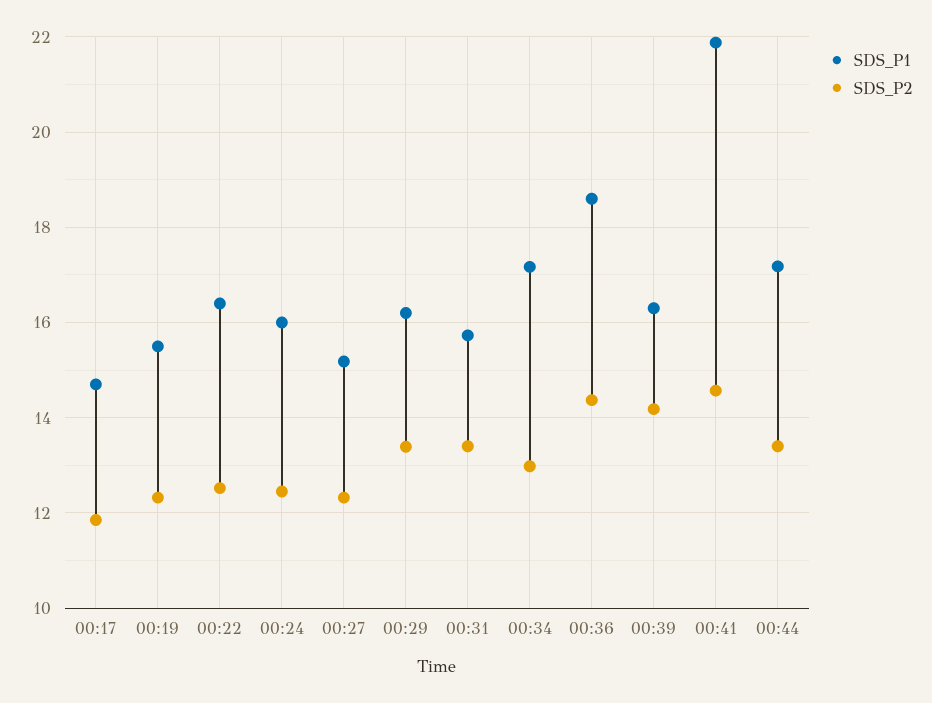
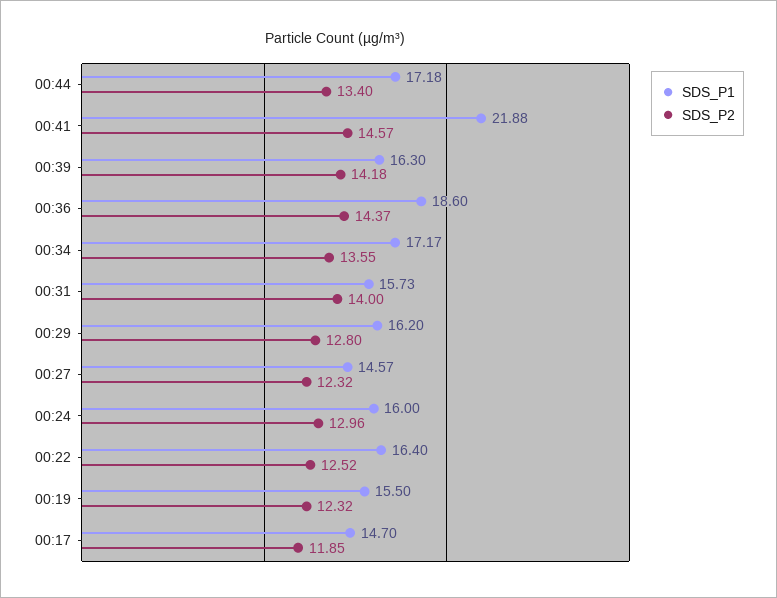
  {
    "SDS_P1": {
      "00:17": 14.7,
      "00:19": 15.5,
      "00:22": 16.4,
      "00:24": 16,
-     "00:27": 15.2,
+     "00:27": 14.57,
      "00:29": 16.2,
      "00:31": 15.73,
      "00:34": 17.17,
      "00:36": 18.6,
      "00:39": 16.3,
      "00:41": 21.88,
      "00:44": 17.18
    },
    "SDS_P2": {
      "00:17": 11.85,
      "00:19": 12.32,
      "00:22": 12.52,
-     "00:24": 12.4,
+     "00:24": 12.96,
      "00:27": 12.32,
-     "00:29": 13.4,
+     "00:29": 12.8,
-     "00:31": 13.4,
+     "00:31": 14,
-     "00:34": 13,
+     "00:34": 13.55,
      "00:36": 14.37,
      "00:39": 14.18,
      "00:41": 14.57,
      "00:44": 13.4
    }
  }

